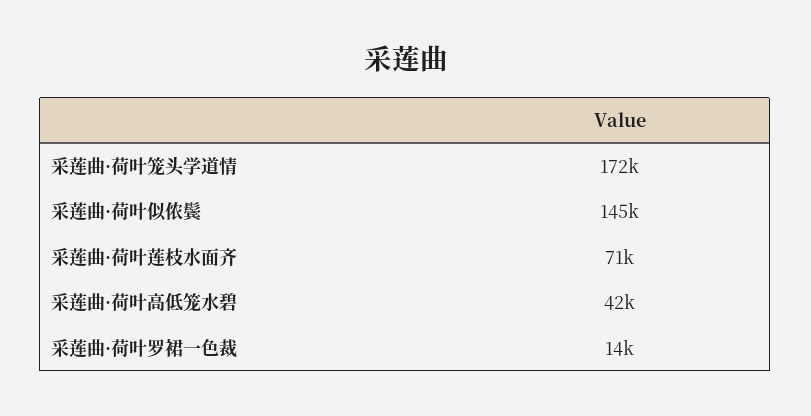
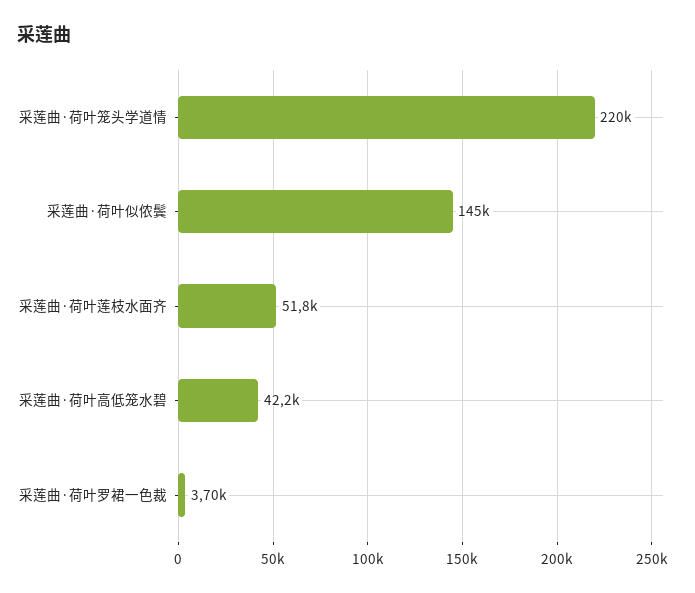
  {
-   "采莲曲·荷叶笼头学道情": 172000,
+   "采莲曲·荷叶笼头学道情": 220000,
    "采莲曲·荷叶似侬鬓": 145000,
-   "采莲曲·荷叶莲枝水面齐": 71000,
+   "采莲曲·荷叶莲枝水面齐": 51800,
    "采莲曲·荷叶高低笼水碧": 42200,
-   "采莲曲·荷叶罗裙一色裁": 14000
+   "采莲曲·荷叶罗裙一色裁": 3700
  }

